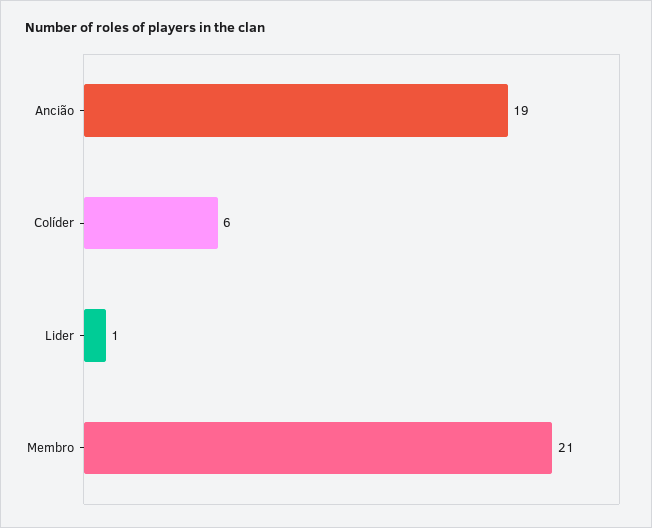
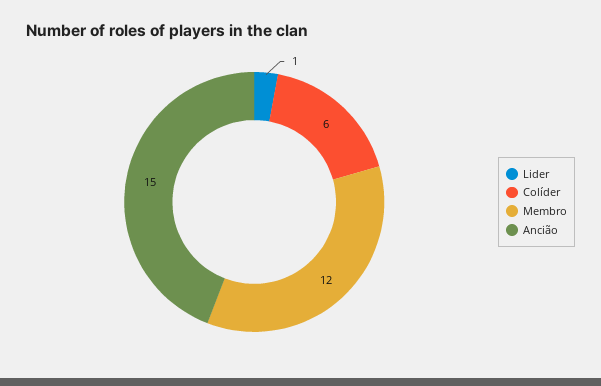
  {
-   "Ancião": 19,
+   "Ancião": 15,
    "Colíder": 6,
    "Lider": 1,
-   "Membro": 21
+   "Membro": 12
  }

